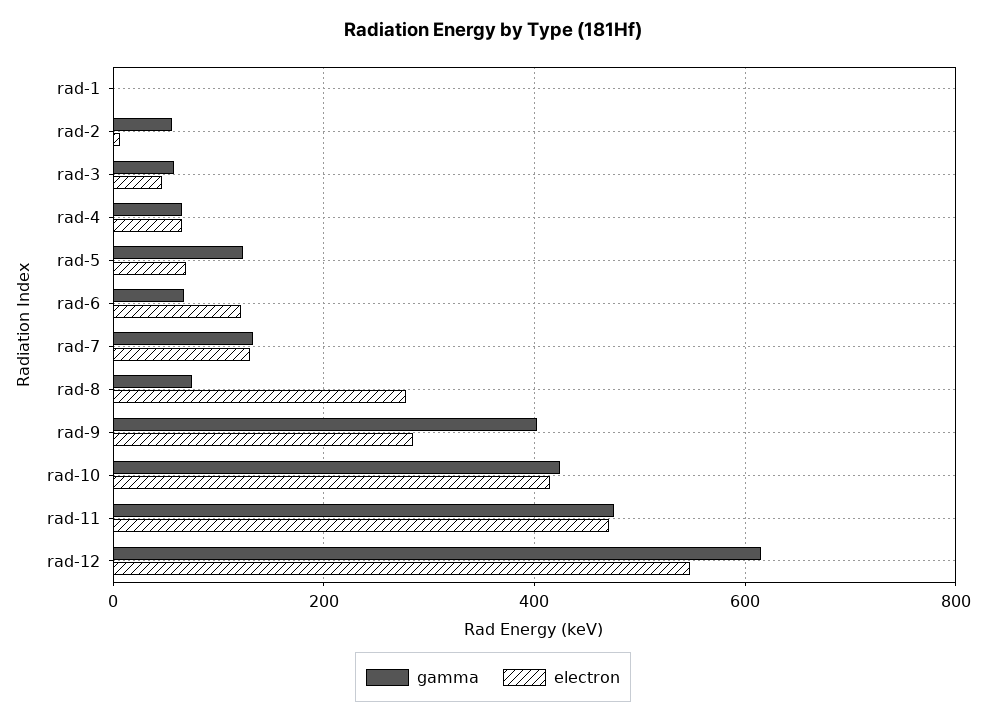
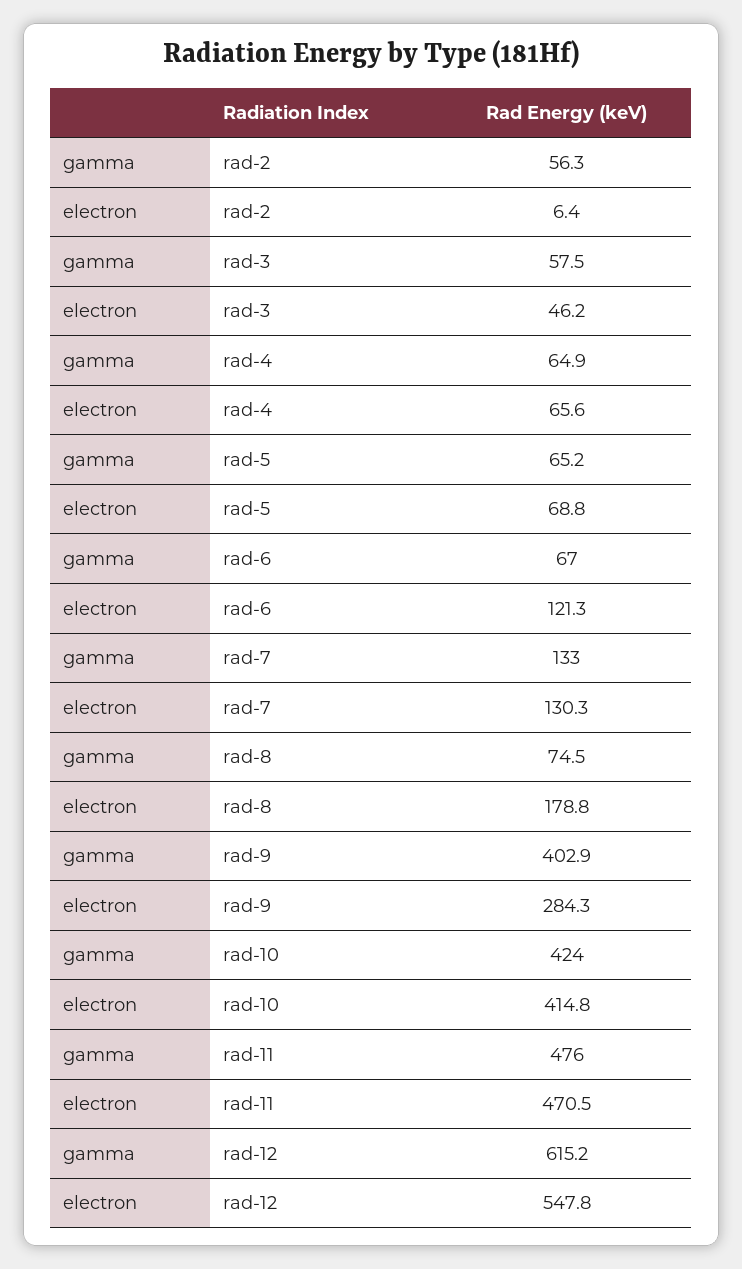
  {
    "gamma": {
-     "rad-1": 0,
      "rad-2": 56.3,
      "rad-3": 57.5,
      "rad-4": 64.9,
-     "rad-5": 120,
+     "rad-5": 65.2,
      "rad-6": 67,
      "rad-7": 133,
      "rad-8": 74.5,
      "rad-9": 402.9,
      "rad-10": 424,
      "rad-11": 476,
      "rad-12": 615.2
    },
    "electron": {
-     "rad-1": 0,
      "rad-2": 6.4,
      "rad-3": 46.2,
      "rad-4": 65.6,
      "rad-5": 68.8,
      "rad-6": 121.3,
      "rad-7": 130.3,
-     "rad-8": 280,
+     "rad-8": 178.8,
      "rad-9": 284.3,
      "rad-10": 414.8,
      "rad-11": 470.5,
      "rad-12": 547.8
    }
  }

